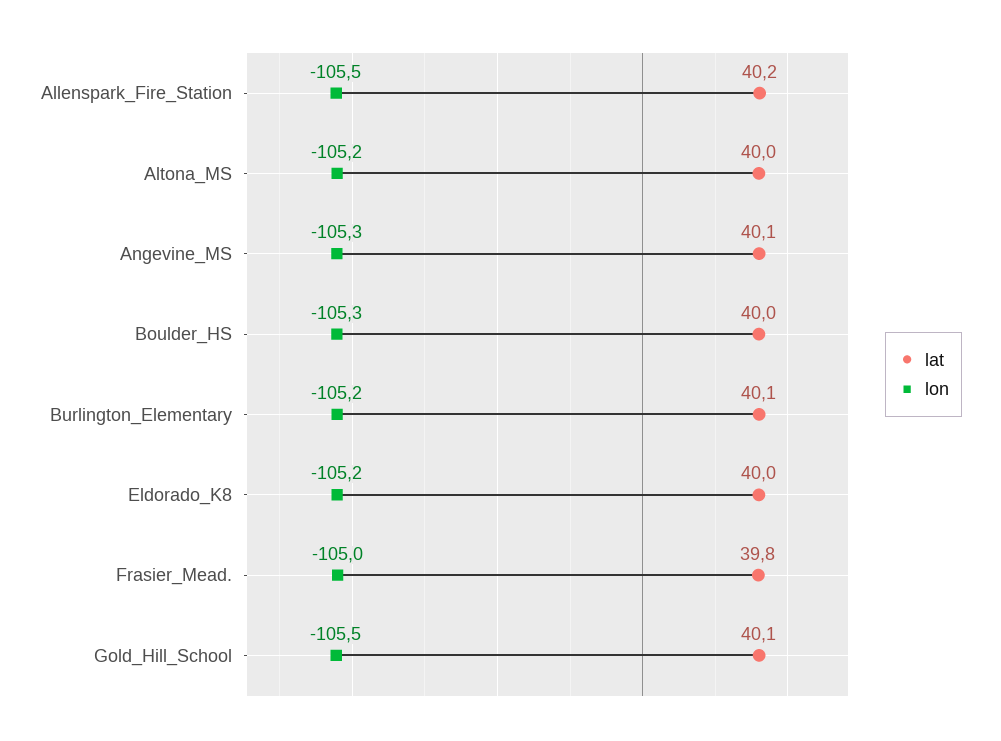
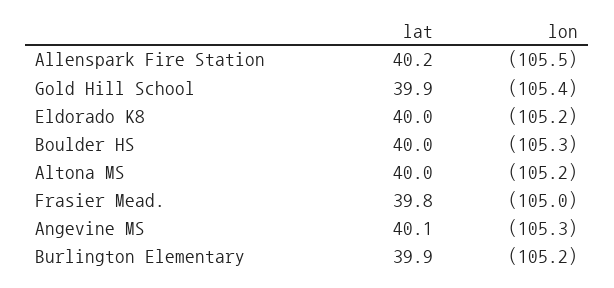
  {
    "lat": {
      "Allenspark_Fire_Station": 40.2,
      "Altona_MS": 40,
      "Angevine_MS": 40.1,
      "Boulder_HS": 40,
-     "Burlington_Elementary": 40.1,
+     "Burlington_Elementary": 39.9,
      "Eldorado_K8": 40,
      "Frasier_Mead.": 39.8,
-     "Gold_Hill_School": 40.1
+     "Gold_Hill_School": 39.9
    },
    "lon": {
      "Allenspark_Fire_Station": -105.5,
      "Altona_MS": -105.2,
      "Angevine_MS": -105.3,
      "Boulder_HS": -105.3,
      "Burlington_Elementary": -105.2,
      "Eldorado_K8": -105.2,
      "Frasier_Mead.": -105,
-     "Gold_Hill_School": -105.5
+     "Gold_Hill_School": -105.4
    }
  }

